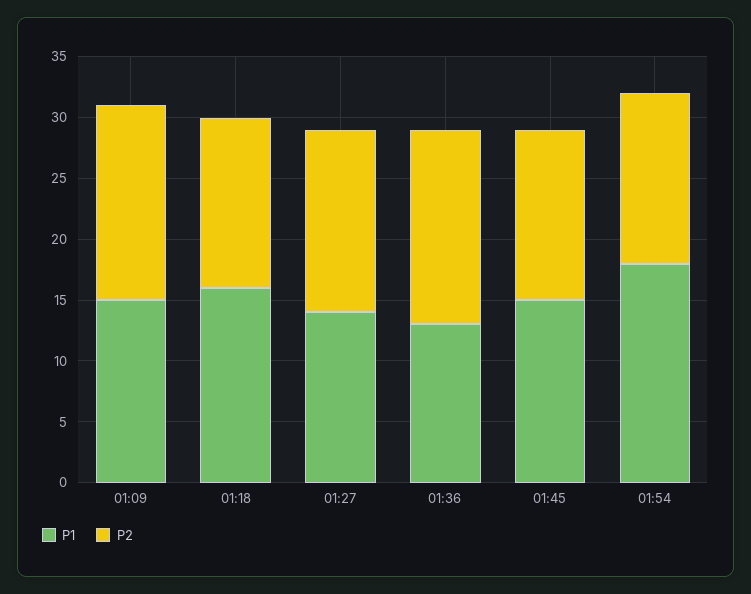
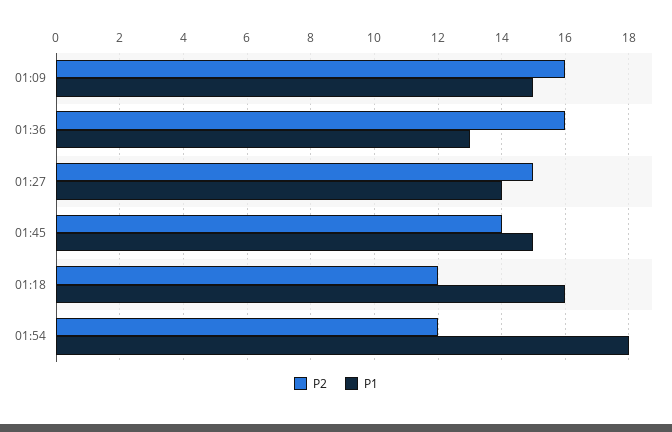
  {
    "P1": {
      "01:09": 15,
      "01:18": 16,
      "01:27": 14,
      "01:36": 13,
      "01:45": 15,
      "01:54": 18
    },
    "P2": {
      "01:09": 16,
-     "01:18": 14,
+     "01:18": 12,
      "01:27": 15,
      "01:36": 16,
      "01:45": 14,
-     "01:54": 14
+     "01:54": 12
    }
  }

